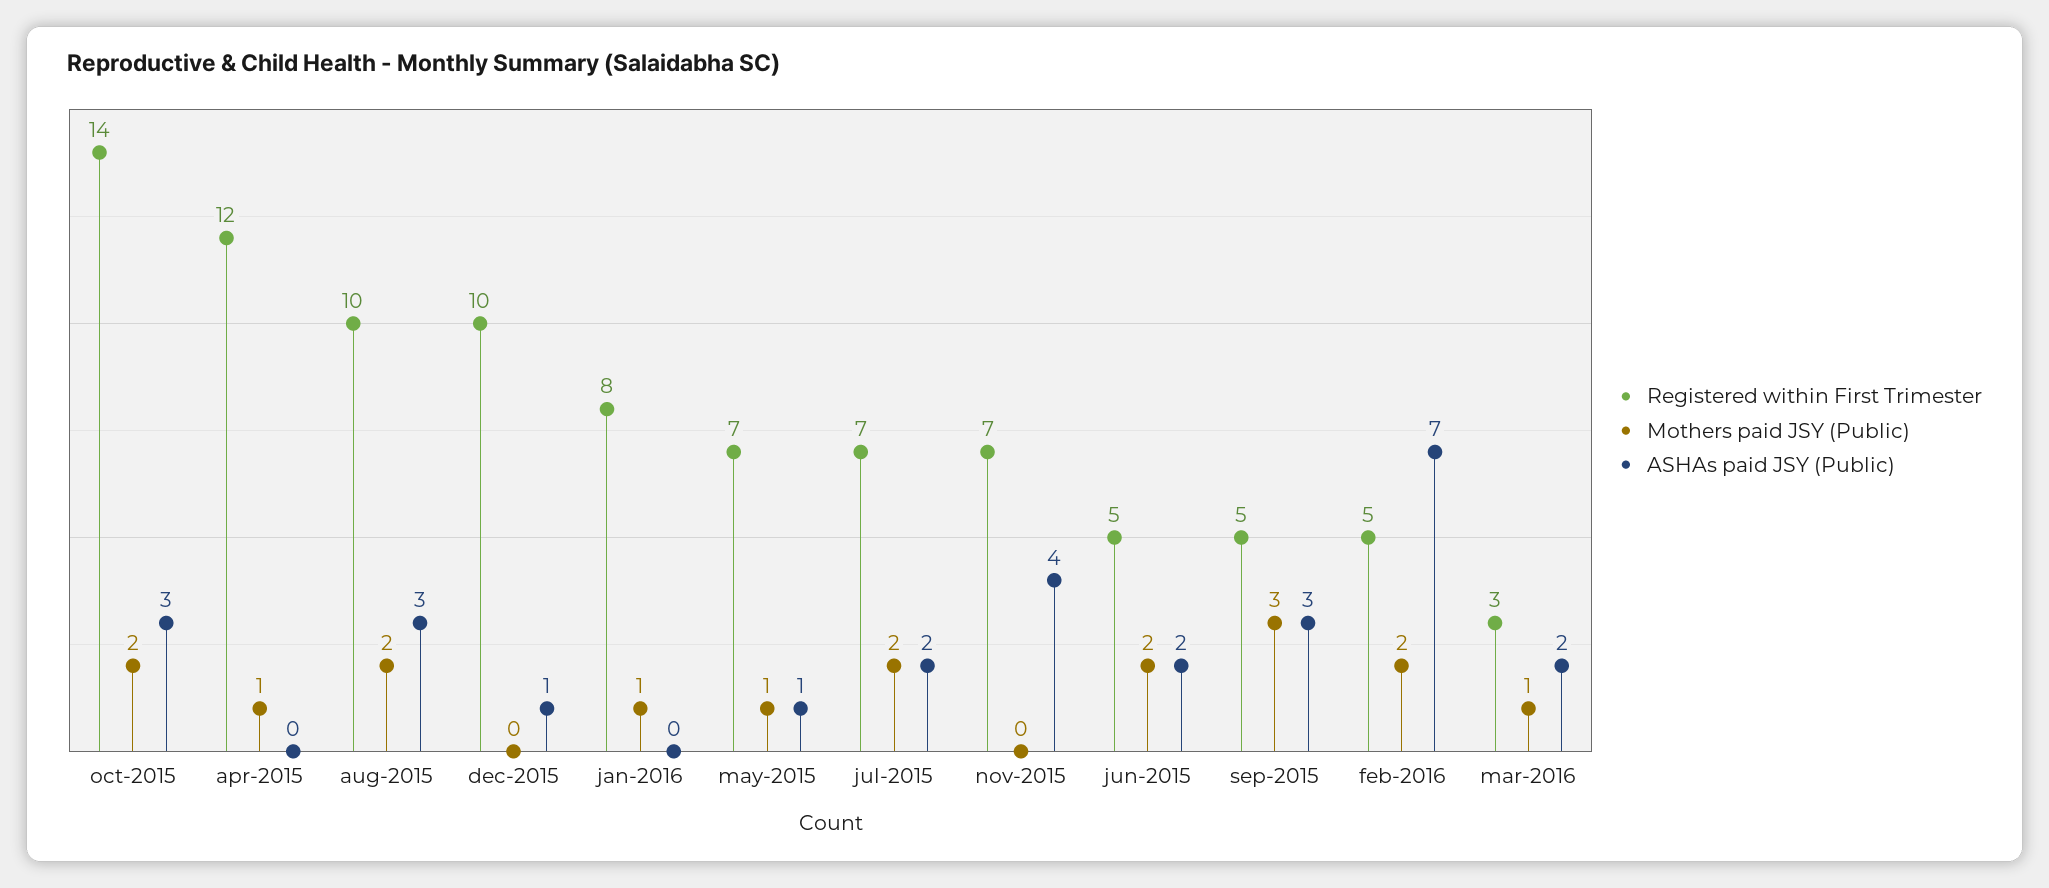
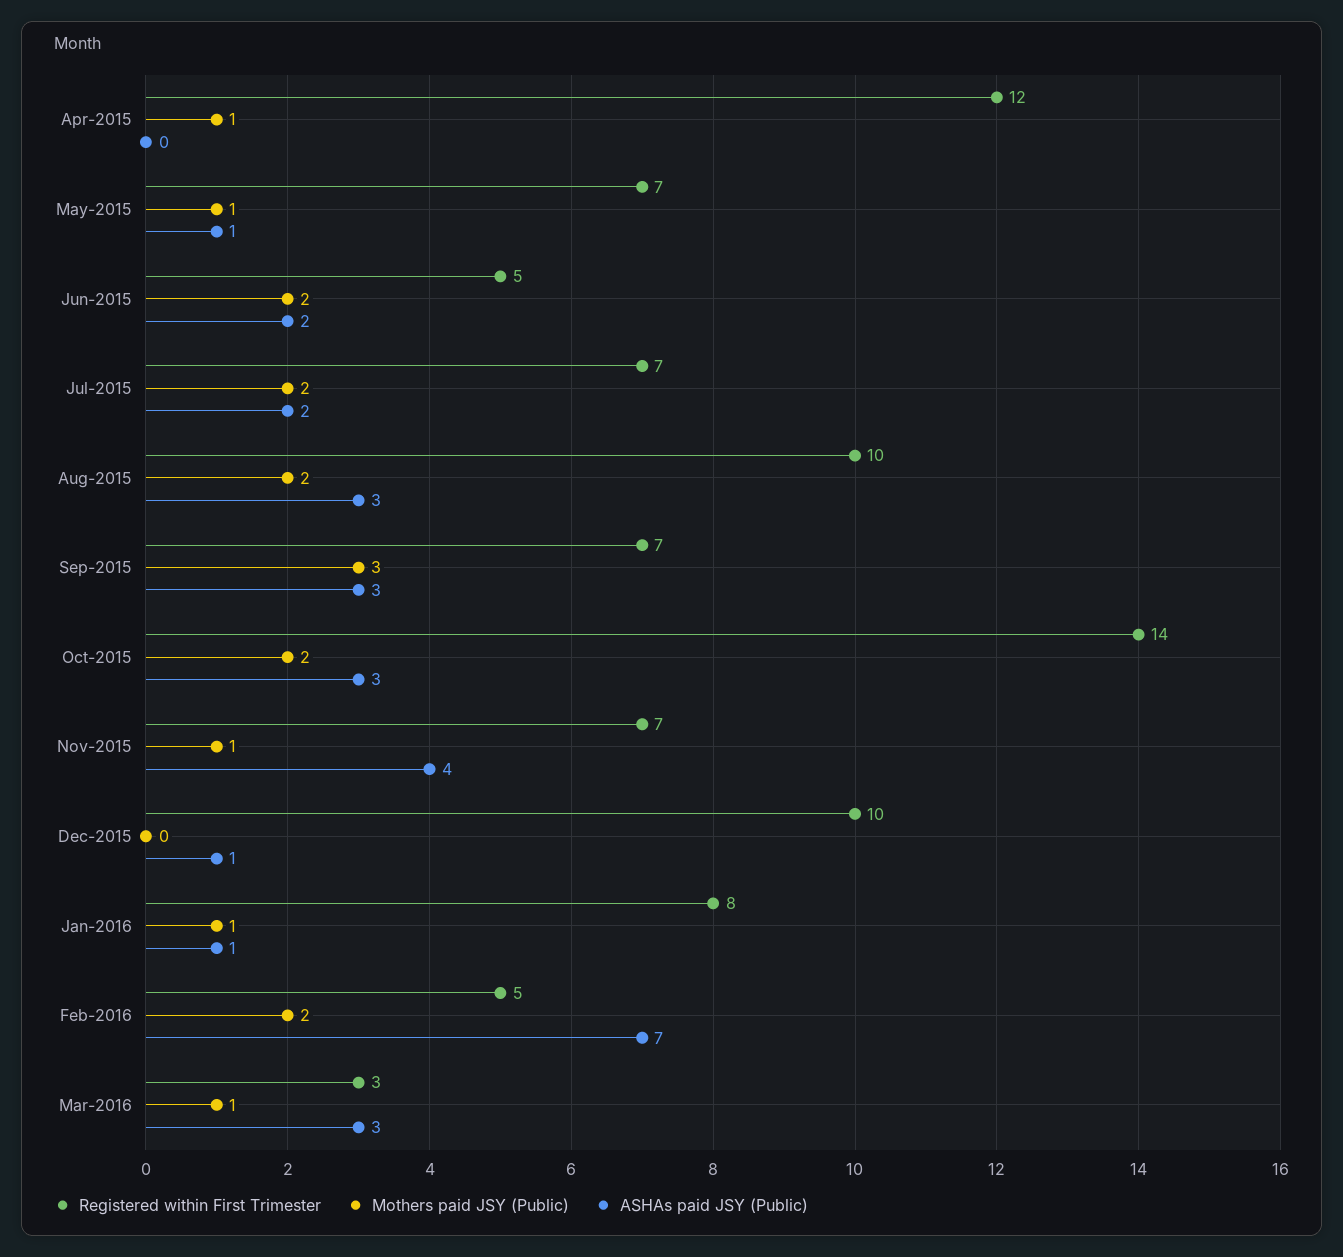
  {
    "Registered within First Trimester": {
      "oct-2015": 14,
      "apr-2015": 12,
      "aug-2015": 10,
      "dec-2015": 10,
      "jan-2016": 8,
      "may-2015": 7,
      "jul-2015": 7,
      "nov-2015": 7,
      "jun-2015": 5,
-     "sep-2015": 5,
+     "sep-2015": 7,
      "feb-2016": 5,
      "mar-2016": 3
    },
    "Mothers paid JSY (Public)": {
      "oct-2015": 2,
      "apr-2015": 1,
      "aug-2015": 2,
      "dec-2015": 0,
      "jan-2016": 1,
      "may-2015": 1,
      "jul-2015": 2,
-     "nov-2015": 0,
+     "nov-2015": 1,
      "jun-2015": 2,
      "sep-2015": 3,
      "feb-2016": 2,
      "mar-2016": 1
    },
    "ASHAs paid JSY (Public)": {
      "oct-2015": 3,
      "apr-2015": 0,
      "aug-2015": 3,
      "dec-2015": 1,
-     "jan-2016": 0,
+     "jan-2016": 1,
      "may-2015": 1,
      "jul-2015": 2,
      "nov-2015": 4,
      "jun-2015": 2,
      "sep-2015": 3,
      "feb-2016": 7,
-     "mar-2016": 2
+     "mar-2016": 3
    }
  }

